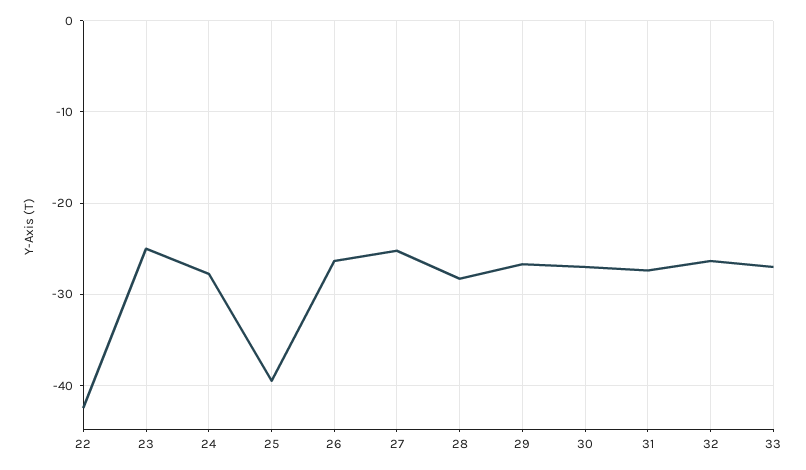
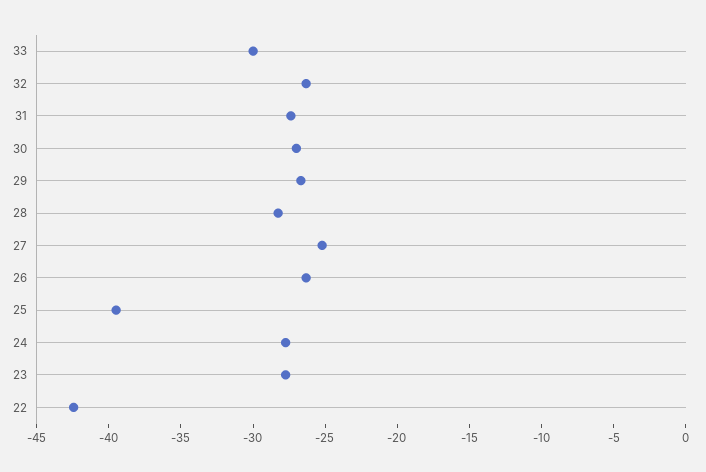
  {
    "22": -42,
-   "23": -25,
+   "23": -28,
    "24": -28,
    "25": -40,
    "26": -26,
    "27": -25,
    "28": -28,
    "29": -27,
    "30": -27,
    "31": -27,
    "32": -26,
-   "33": -27
+   "33": -30
  }

